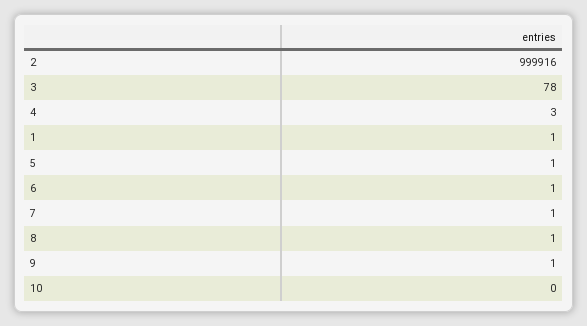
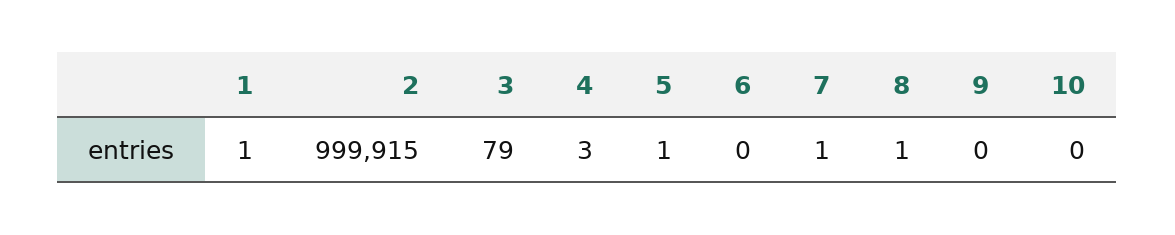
  {
-   "2": 999916,
+   "2": 999915,
-   "3": 78,
+   "3": 79,
    "4": 3,
    "1": 1,
    "5": 1,
-   "6": 1,
+   "6": 0,
    "7": 1,
    "8": 1,
-   "9": 1,
+   "9": 0,
    "10": 0
  }

